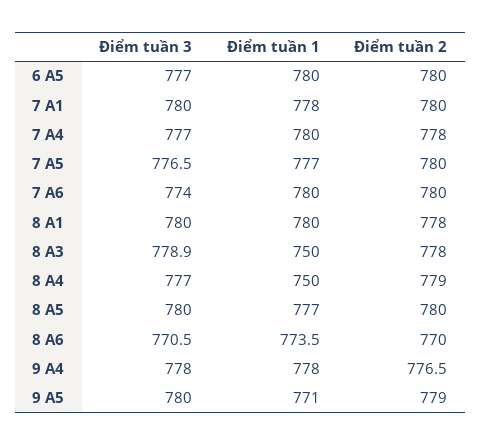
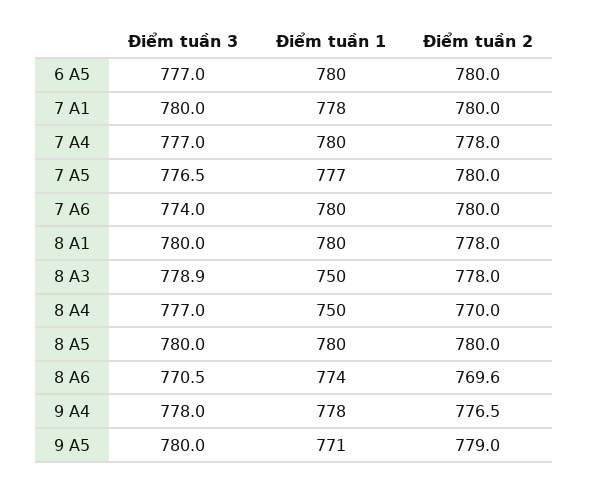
  {
    "Điểm tuần 3": {
      "6 A5": 777,
      "7 A1": 780,
      "7 A4": 777,
      "7 A5": 776.5,
      "7 A6": 774,
      "8 A1": 780,
      "8 A3": 778.9,
      "8 A4": 777,
      "8 A5": 780,
      "8 A6": 770.5,
      "9 A4": 778,
      "9 A5": 780
    },
    "Điểm tuần 1": {
      "6 A5": 780,
      "7 A1": 778,
      "7 A4": 780,
      "7 A5": 777,
      "7 A6": 780,
      "8 A1": 780,
      "8 A3": 750,
      "8 A4": 750,
-     "8 A5": 777,
+     "8 A5": 780,
      "8 A6": 773.5,
      "9 A4": 778,
      "9 A5": 771
    },
    "Điểm tuần 2": {
      "6 A5": 780,
      "7 A1": 780,
      "7 A4": 778,
      "7 A5": 780,
      "7 A6": 780,
      "8 A1": 778,
      "8 A3": 778,
-     "8 A4": 779,
+     "8 A4": 770,
      "8 A5": 780,
-     "8 A6": 770,
+     "8 A6": 769.6,
      "9 A4": 776.5,
      "9 A5": 779
    }
  }

